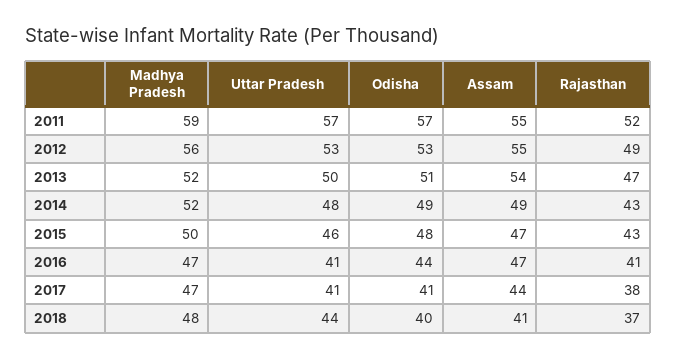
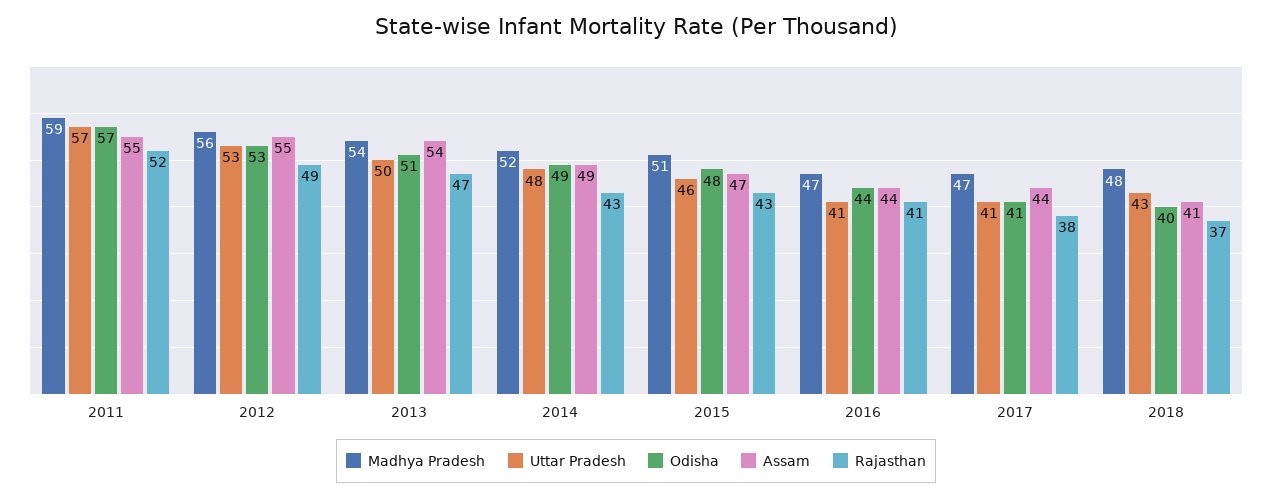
  {
    "Madhya Pradesh": {
      "2011": 59,
      "2012": 56,
-     "2013": 52,
+     "2013": 54,
      "2014": 52,
-     "2015": 50,
+     "2015": 51,
      "2016": 47,
      "2017": 47,
      "2018": 48
    },
    "Uttar Pradesh": {
      "2011": 57,
      "2012": 53,
      "2013": 50,
      "2014": 48,
      "2015": 46,
      "2016": 41,
      "2017": 41,
-     "2018": 44
+     "2018": 43
    },
    "Odisha": {
      "2011": 57,
      "2012": 53,
      "2013": 51,
      "2014": 49,
      "2015": 48,
      "2016": 44,
      "2017": 41,
      "2018": 40
    },
    "Assam": {
      "2011": 55,
      "2012": 55,
      "2013": 54,
      "2014": 49,
      "2015": 47,
-     "2016": 47,
+     "2016": 44,
      "2017": 44,
      "2018": 41
    },
    "Rajasthan": {
      "2011": 52,
      "2012": 49,
      "2013": 47,
      "2014": 43,
      "2015": 43,
      "2016": 41,
      "2017": 38,
      "2018": 37
    }
  }

